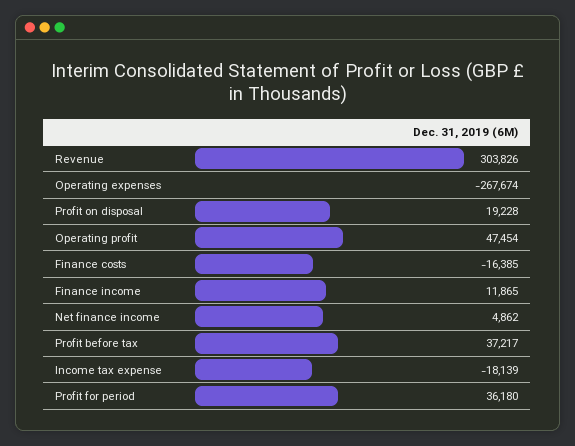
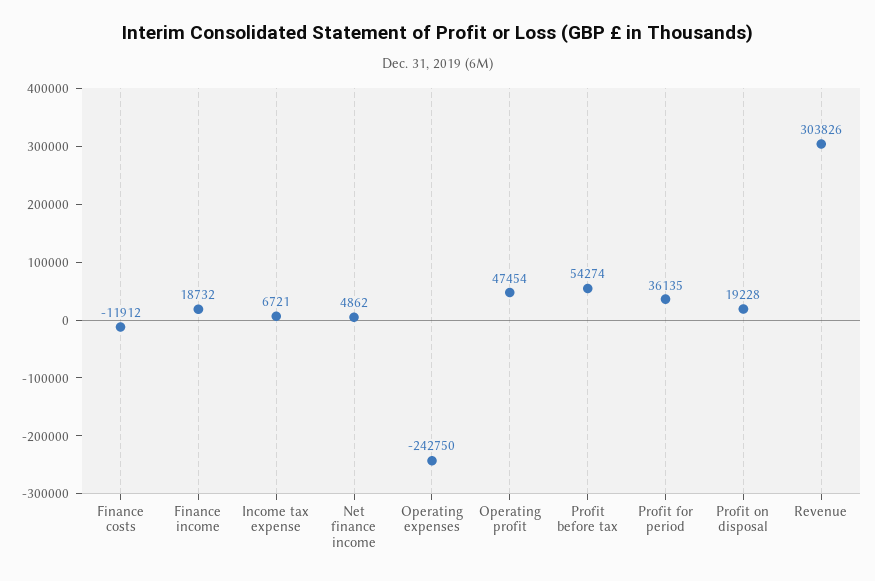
  {
    "Revenue": 303826,
-   "Operating expenses": -267674,
+   "Operating expenses": -242750,
    "Profit on disposal": 19228,
    "Operating profit": 47454,
-   "Finance costs": -16385,
+   "Finance costs": -11912,
-   "Finance income": 11865,
+   "Finance income": 18732,
    "Net finance income": 4862,
-   "Profit before tax": 37217,
+   "Profit before tax": 54274,
-   "Income tax expense": -18139,
+   "Income tax expense": 6721,
-   "Profit for period": 36180
+   "Profit for period": 36135
  }

